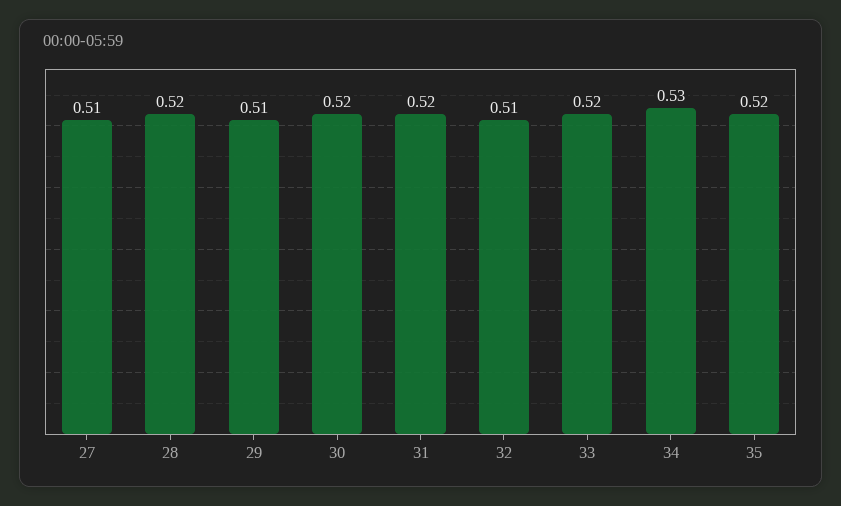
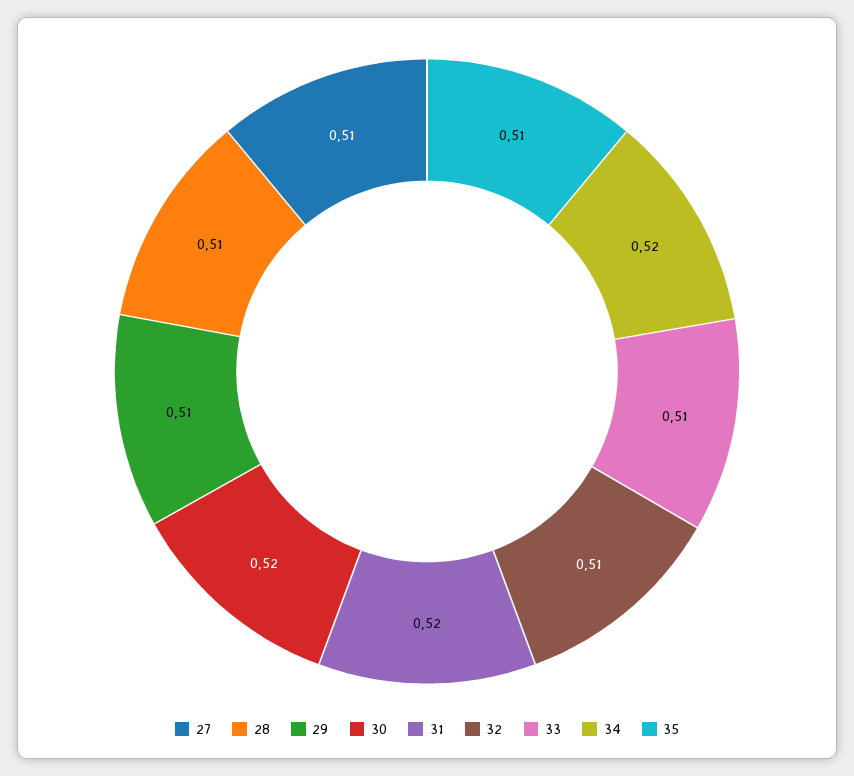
  {
    "27": 0.51,
-   "28": 0.52,
+   "28": 0.51,
    "29": 0.51,
    "30": 0.52,
    "31": 0.52,
    "32": 0.51,
-   "33": 0.52,
+   "33": 0.51,
-   "34": 0.53,
+   "34": 0.52,
-   "35": 0.52
+   "35": 0.51
  }

